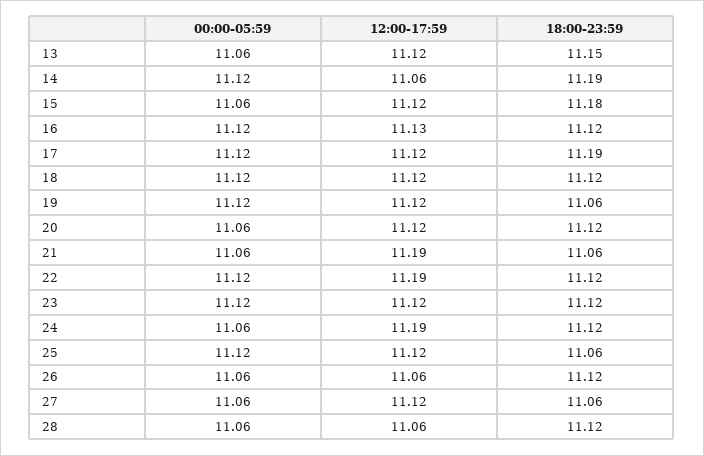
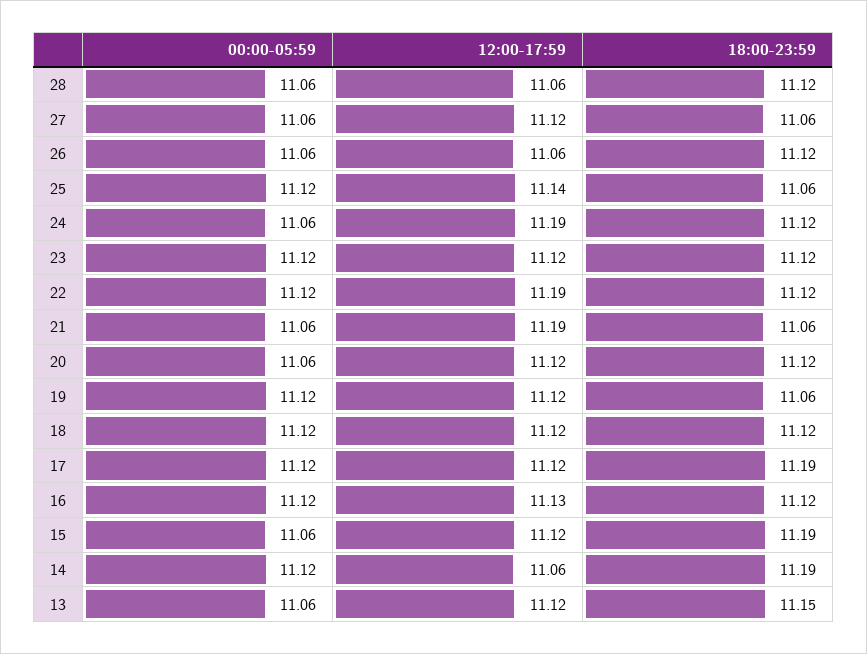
  {
    "00:00-05:59": {
      "13": 11.06,
      "14": 11.12,
      "15": 11.06,
      "16": 11.12,
      "17": 11.12,
      "18": 11.12,
      "19": 11.12,
      "20": 11.06,
      "21": 11.06,
      "22": 11.12,
      "23": 11.12,
      "24": 11.06,
      "25": 11.12,
      "26": 11.06,
      "27": 11.06,
      "28": 11.06
    },
    "12:00-17:59": {
      "13": 11.12,
      "14": 11.06,
      "15": 11.12,
      "16": 11.13,
      "17": 11.12,
      "18": 11.12,
      "19": 11.12,
      "20": 11.12,
      "21": 11.19,
      "22": 11.19,
      "23": 11.12,
      "24": 11.19,
-     "25": 11.12,
+     "25": 11.14,
      "26": 11.06,
      "27": 11.12,
      "28": 11.06
    },
    "18:00-23:59": {
      "13": 11.15,
      "14": 11.19,
-     "15": 11.18,
+     "15": 11.19,
      "16": 11.12,
      "17": 11.19,
      "18": 11.12,
      "19": 11.06,
      "20": 11.12,
      "21": 11.06,
      "22": 11.12,
      "23": 11.12,
      "24": 11.12,
      "25": 11.06,
      "26": 11.12,
      "27": 11.06,
      "28": 11.12
    }
  }

